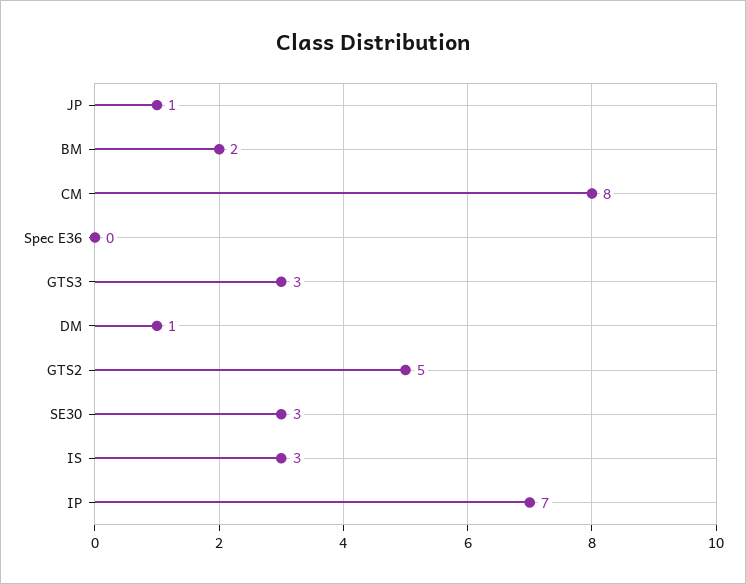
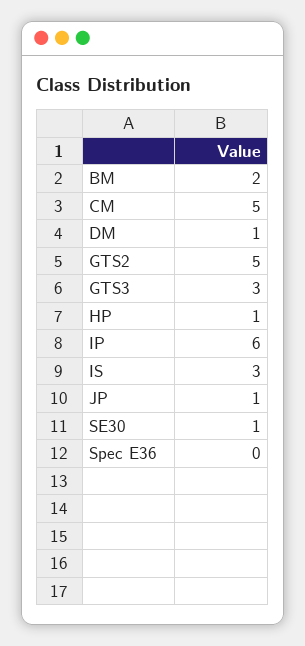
  {
    "JP": 1,
    "BM": 2,
-   "CM": 8,
+   "CM": 5,
    "Spec E36": 0,
    "GTS3": 3,
    "DM": 1,
    "GTS2": 5,
-   "SE30": 3,
+   "SE30": 1,
    "IS": 3,
-   "IP": 7
+   "IP": 6,
+   "HP": 1
  }

